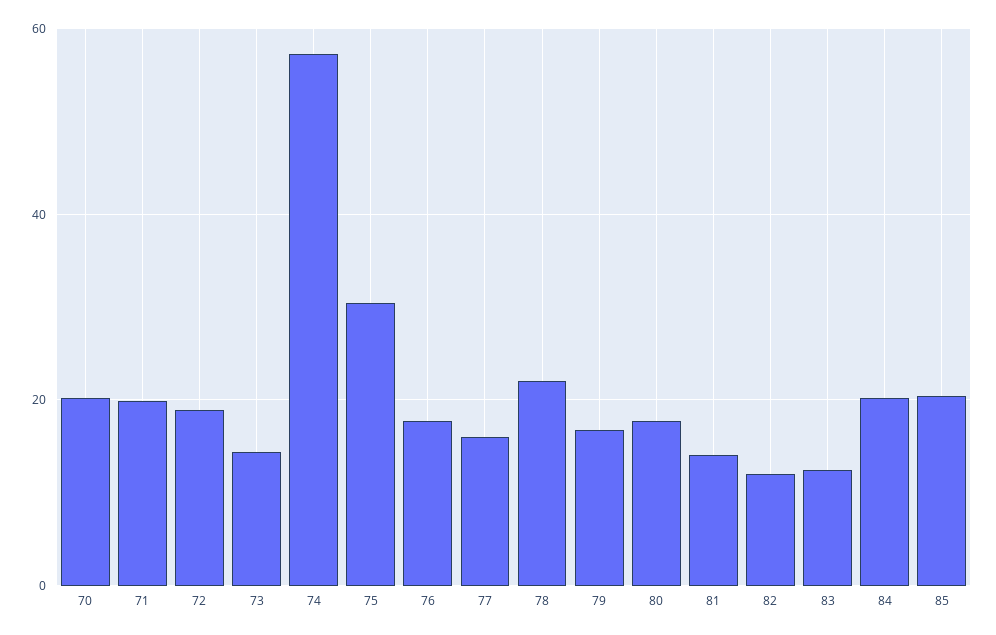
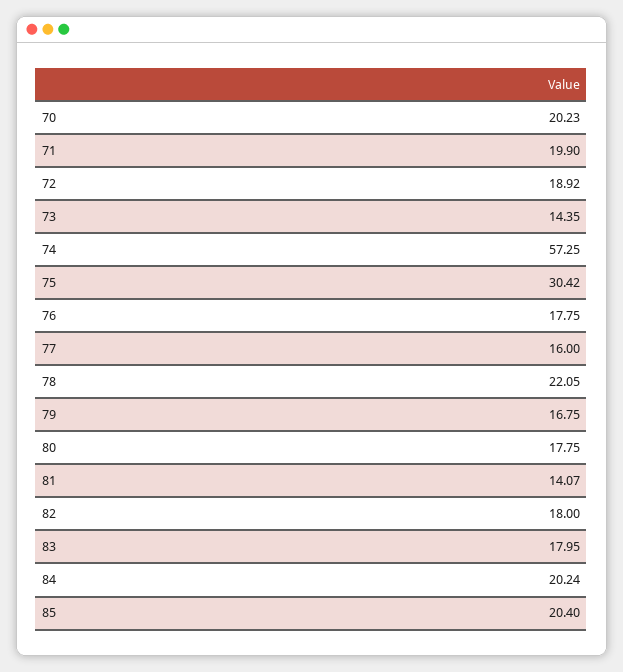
  {
    "70": 20.23,
    "71": 19.9,
    "72": 18.92,
    "73": 14.35,
    "74": 57.25,
    "75": 30.42,
    "76": 17.75,
    "77": 16,
    "78": 22.05,
    "79": 16.75,
    "80": 17.75,
    "81": 14.07,
-   "82": 12,
+   "82": 18,
-   "83": 12,
+   "83": 17.95,
    "84": 20.24,
    "85": 20.4
  }

